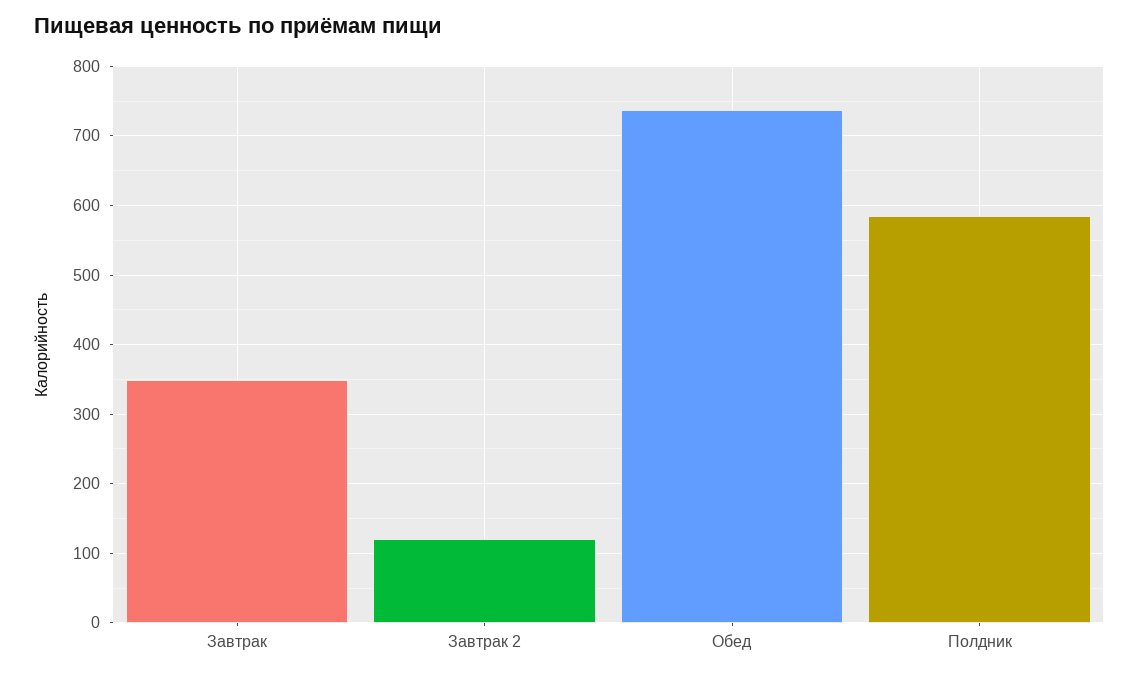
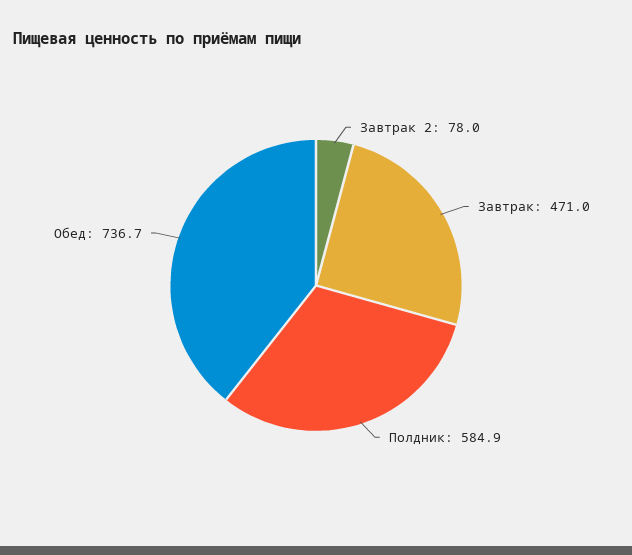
  {
-   "Завтрак": 350,
+   "Завтрак": 471,
-   "Завтрак 2": 120,
+   "Завтрак 2": 78,
    "Обед": 736.7,
    "Полдник": 584.9
  }

